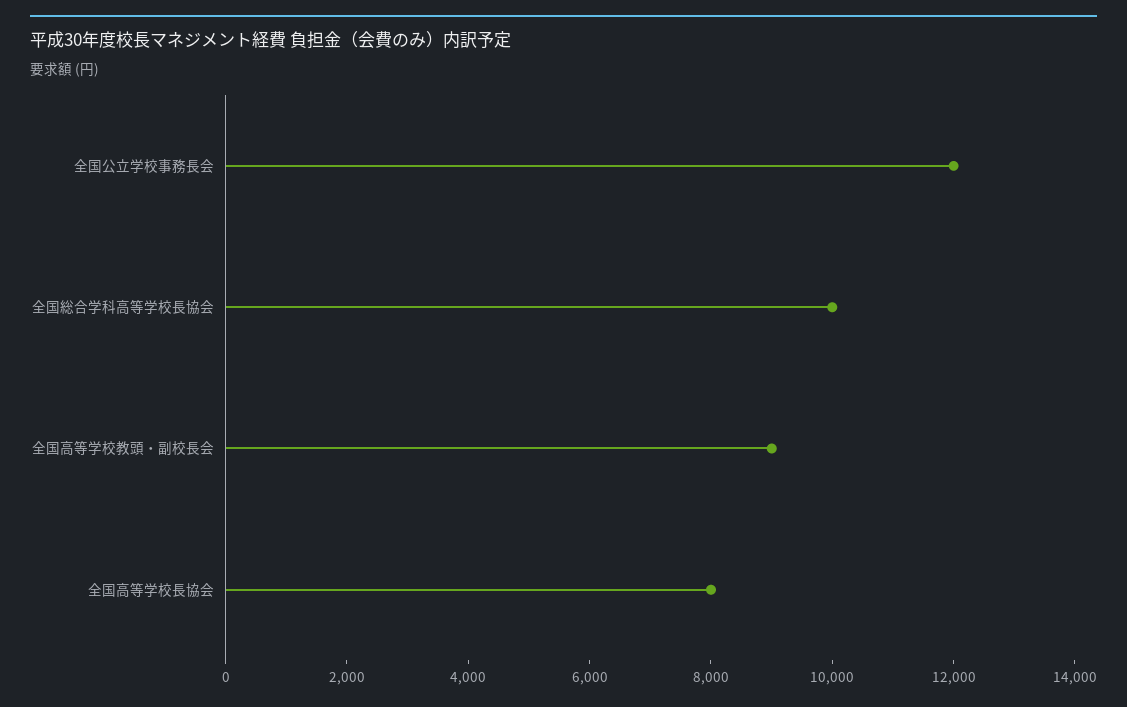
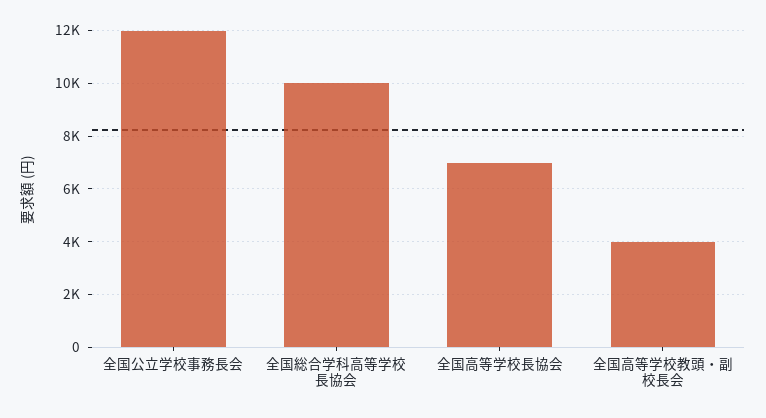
  {
    "全国公立学校事務長会": 12000,
    "全国総合学科高等学校長協会": 10000,
-   "全国高等学校教頭・副校長会": 9000,
+   "全国高等学校教頭・副校長会": 4000,
-   "全国高等学校長協会": 8000
+   "全国高等学校長協会": 7000
  }

